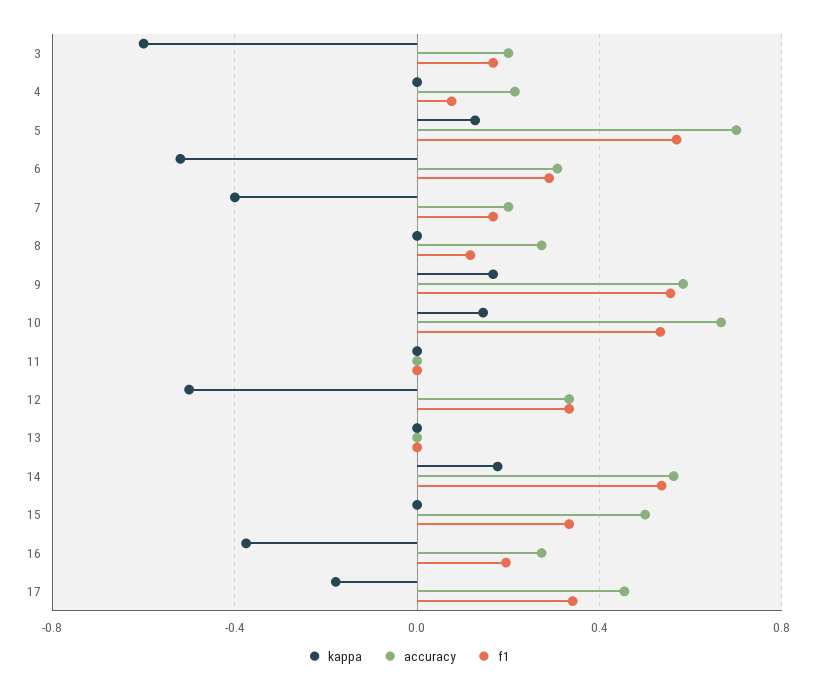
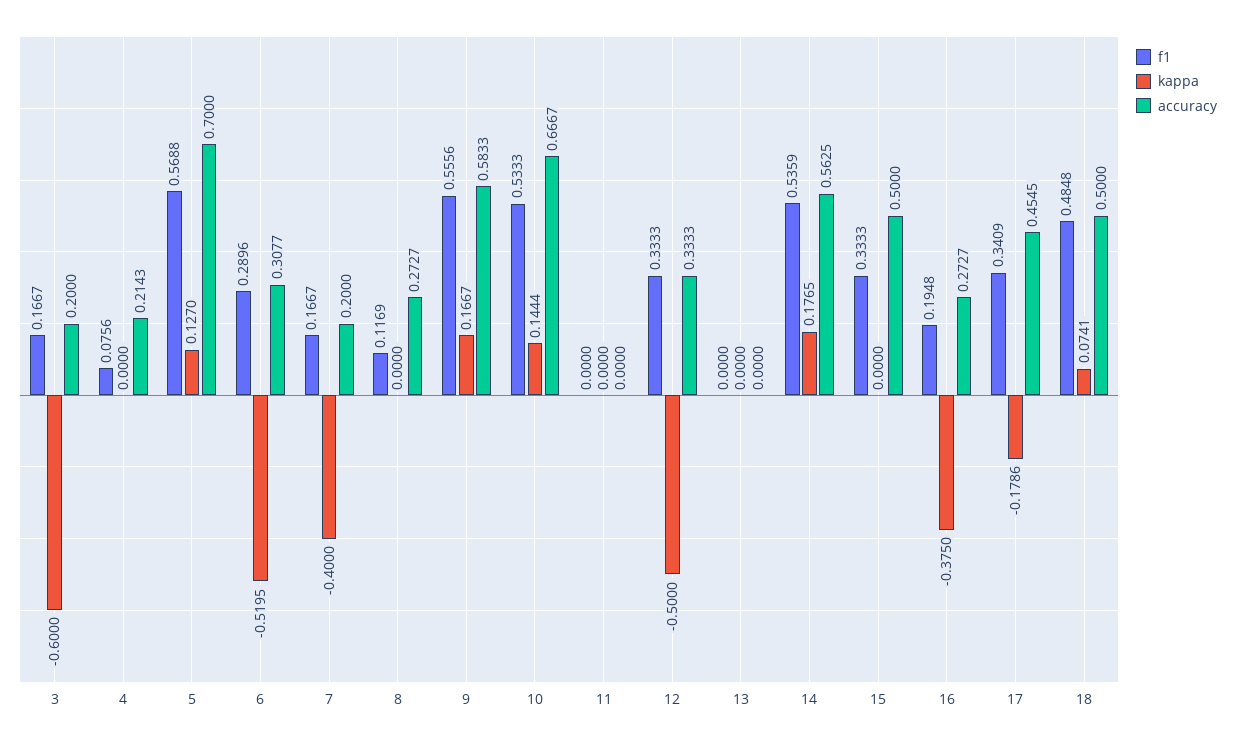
  {
    "kappa": {
      "3": -0.6,
      "4": 0,
      "5": 0.127,
      "6": -0.5195,
      "7": -0.4,
      "8": 0,
      "9": 0.1667,
      "10": 0.1444,
      "11": 0,
      "12": -0.5,
      "13": 0,
      "14": 0.1765,
      "15": 0,
      "16": -0.375,
-     "17": -0.1786
+     "17": -0.1786,
+     "18": 0.0741
    },
    "accuracy": {
      "3": 0.2,
      "4": 0.2143,
      "5": 0.7,
      "6": 0.3077,
      "7": 0.2,
      "8": 0.2727,
      "9": 0.5833,
      "10": 0.6667,
      "11": 0,
      "12": 0.3333,
      "13": 0,
      "14": 0.5625,
      "15": 0.5,
      "16": 0.2727,
-     "17": 0.4545
+     "17": 0.4545,
+     "18": 0.5
    },
    "f1": {
      "3": 0.1667,
      "4": 0.0756,
      "5": 0.5688,
      "6": 0.2896,
      "7": 0.1667,
      "8": 0.1169,
      "9": 0.5556,
      "10": 0.5333,
      "11": 0,
      "12": 0.3333,
      "13": 0,
      "14": 0.5359,
      "15": 0.3333,
      "16": 0.1948,
-     "17": 0.3409
+     "17": 0.3409,
+     "18": 0.4848
    }
  }

